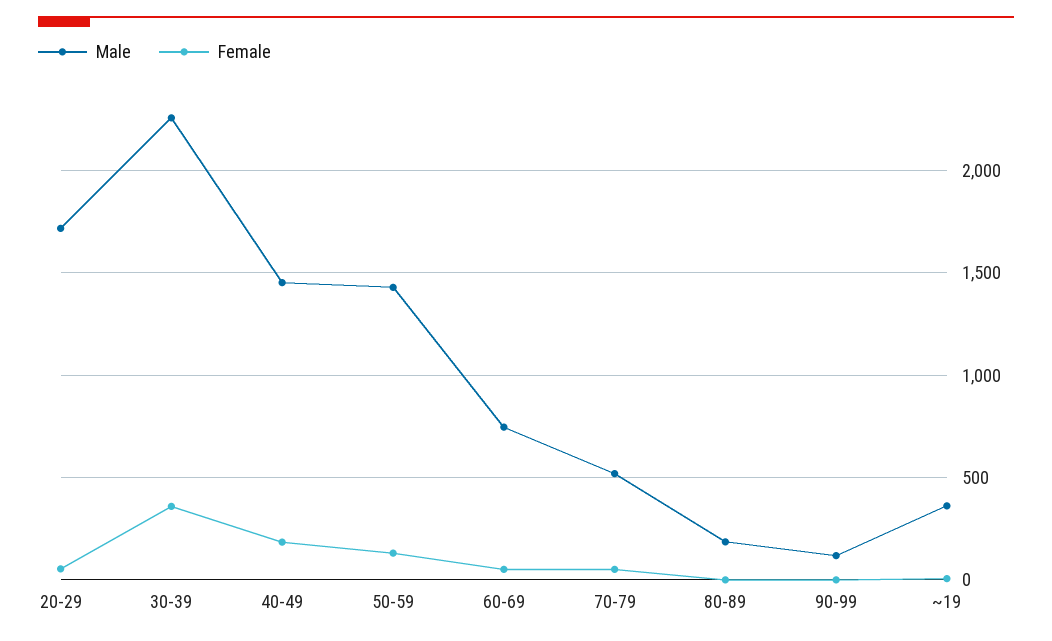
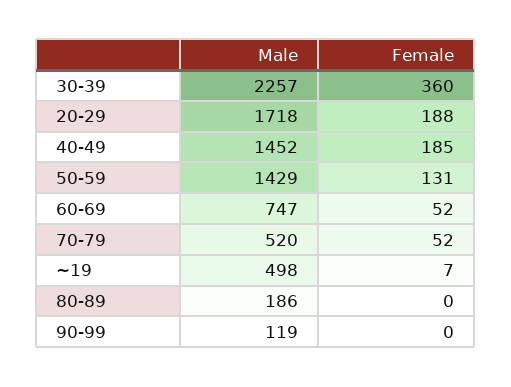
  {
    "Male": {
      "20-29": 1718,
      "30-39": 2257,
      "40-49": 1452,
      "50-59": 1429,
      "60-69": 747,
      "70-79": 520,
      "80-89": 186,
      "90-99": 119,
-     "~19": 350
+     "~19": 498
    },
    "Female": {
-     "20-29": 50,
+     "20-29": 188,
      "30-39": 360,
      "40-49": 185,
      "50-59": 131,
      "60-69": 52,
      "70-79": 52,
      "80-89": 0,
      "90-99": 0,
      "~19": 7
    }
  }

